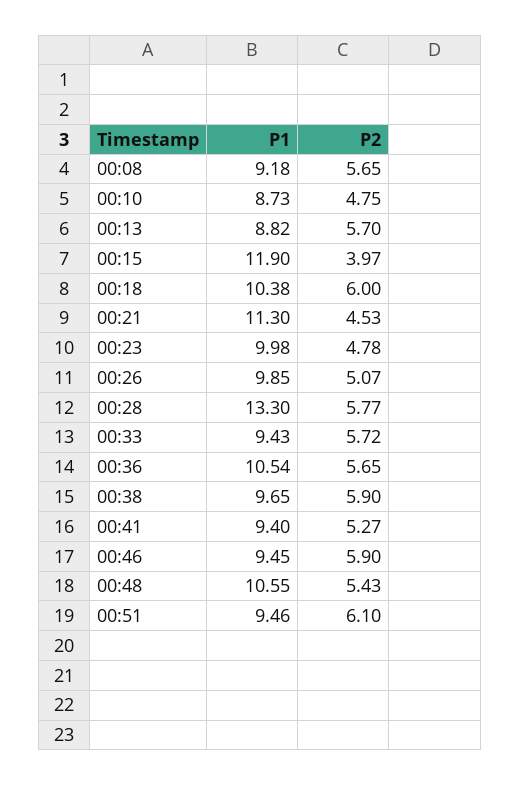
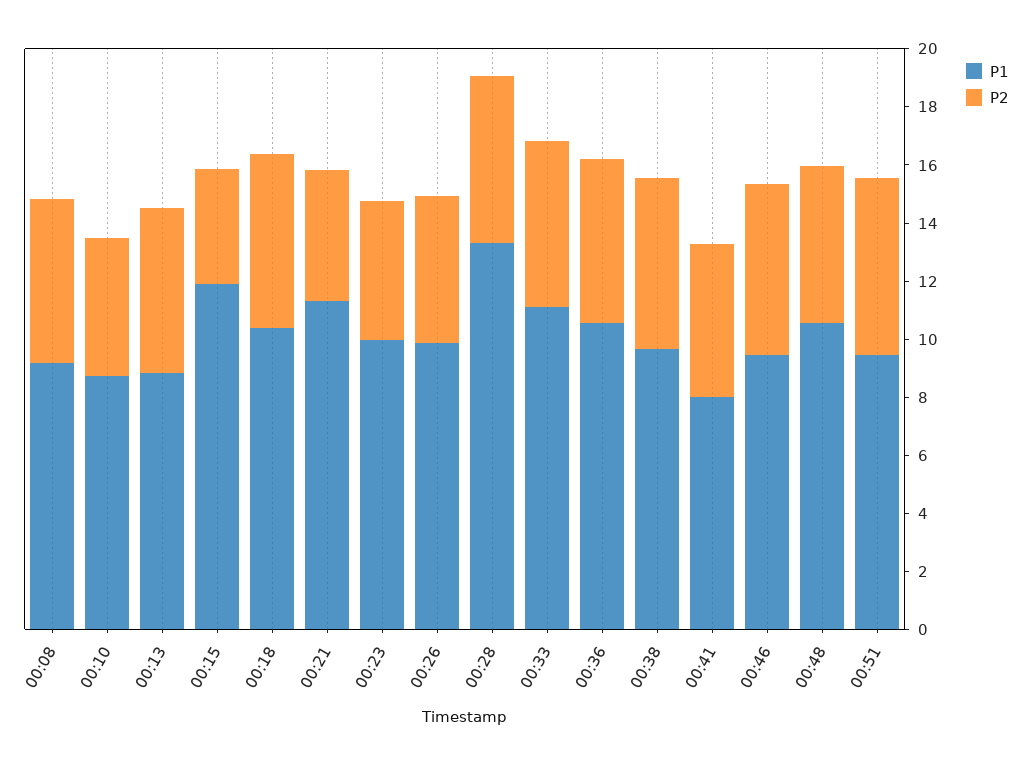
  {
    "P1": {
      "00:08": 9.18,
      "00:10": 8.73,
      "00:13": 8.82,
      "00:15": 11.9,
      "00:18": 10.38,
      "00:21": 11.3,
      "00:23": 9.98,
      "00:26": 9.85,
      "00:28": 13.3,
-     "00:33": 9.43,
+     "00:33": 11,
      "00:36": 10.54,
      "00:38": 9.65,
-     "00:41": 9.4,
+     "00:41": 8,
      "00:46": 9.45,
      "00:48": 10.55,
      "00:51": 9.46
    },
    "P2": {
      "00:08": 5.65,
      "00:10": 4.75,
      "00:13": 5.7,
      "00:15": 3.97,
      "00:18": 6,
      "00:21": 4.53,
      "00:23": 4.78,
      "00:26": 5.07,
      "00:28": 5.77,
      "00:33": 5.72,
      "00:36": 5.65,
      "00:38": 5.9,
      "00:41": 5.27,
      "00:46": 5.9,
      "00:48": 5.43,
      "00:51": 6.1
    }
  }

